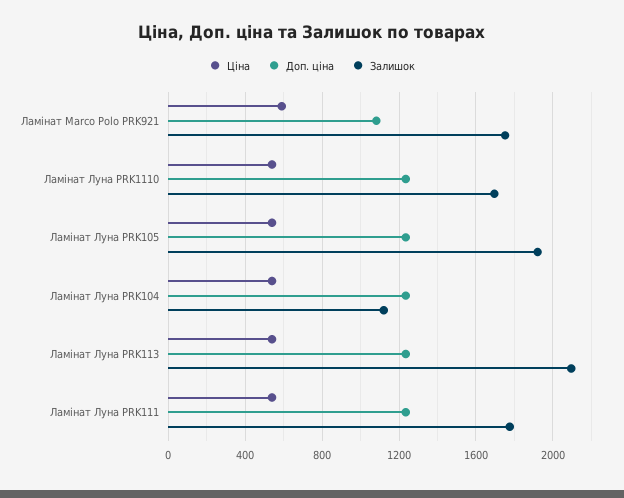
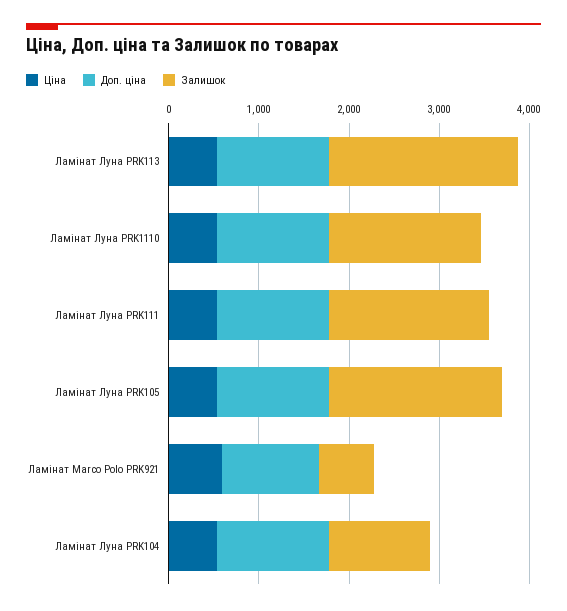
  {
    "Ціна": {
      "Ламінат Marco Polo PRK921": 600,
      "Ламінат Луна PRK1110": 550,
      "Ламінат Луна PRK105": 550,
      "Ламінат Луна PRK104": 550,
      "Ламінат Луна PRK113": 550,
      "Ламінат Луна PRK111": 550
    },
    "Доп. ціна": {
      "Ламінат Marco Polo PRK921": 1100,
      "Ламінат Луна PRK1110": 1250,
      "Ламінат Луна PRK105": 1250,
      "Ламінат Луна PRK104": 1250,
      "Ламінат Луна PRK113": 1250,
      "Ламінат Луна PRK111": 1250
    },
    "Залишок": {
-     "Ламінат Marco Polo PRK921": 1750,
+     "Ламінат Marco Polo PRK921": 600,
      "Ламінат Луна PRK1110": 1700,
      "Ламінат Луна PRK105": 1900,
      "Ламінат Луна PRK104": 1100,
      "Ламінат Луна PRK113": 2100,
      "Ламінат Луна PRK111": 1800
    }
  }

